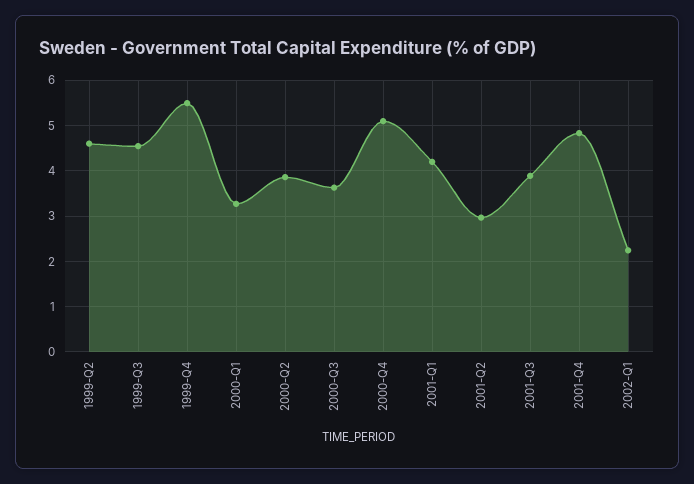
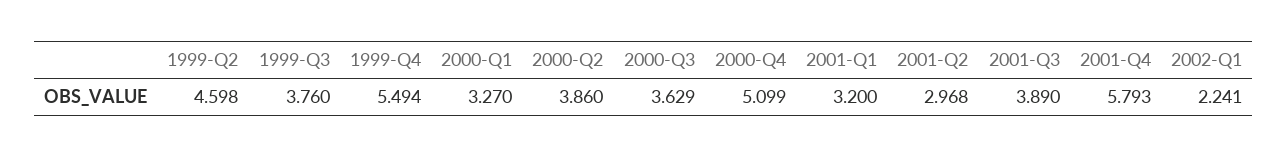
  {
    "1999-Q2": 4.598,
-   "1999-Q3": 4.6,
+   "1999-Q3": 3.76,
    "1999-Q4": 5.494,
    "2000-Q1": 3.27,
    "2000-Q2": 3.86,
    "2000-Q3": 3.629,
    "2000-Q4": 5.099,
-   "2001-Q1": 4.2,
+   "2001-Q1": 3.2,
    "2001-Q2": 2.968,
    "2001-Q3": 3.89,
-   "2001-Q4": 4.8,
+   "2001-Q4": 5.793,
    "2002-Q1": 2.241
  }

